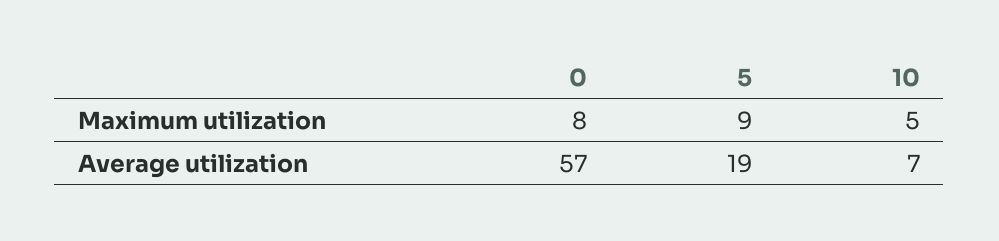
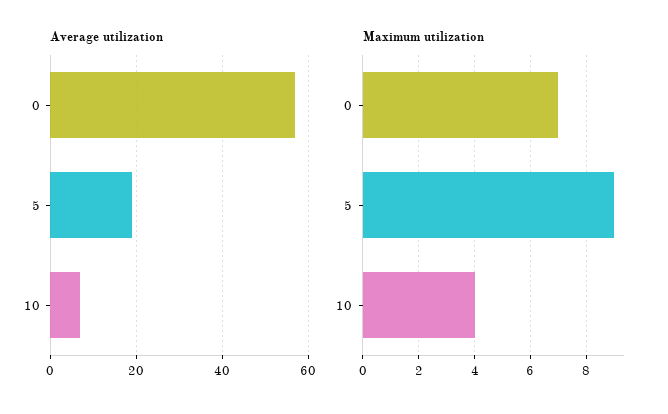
  {
    "Maximum utilization": {
-     "0": 8,
+     "0": 7,
      "5": 9,
-     "10": 5
+     "10": 4
    },
    "Average utilization": {
      "0": 57,
      "5": 19,
      "10": 7
    }
  }

